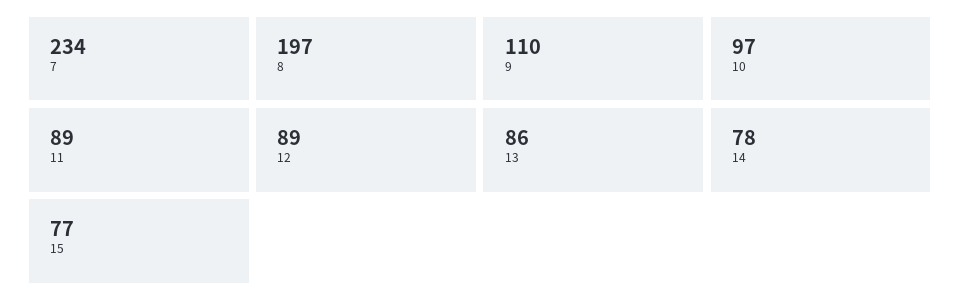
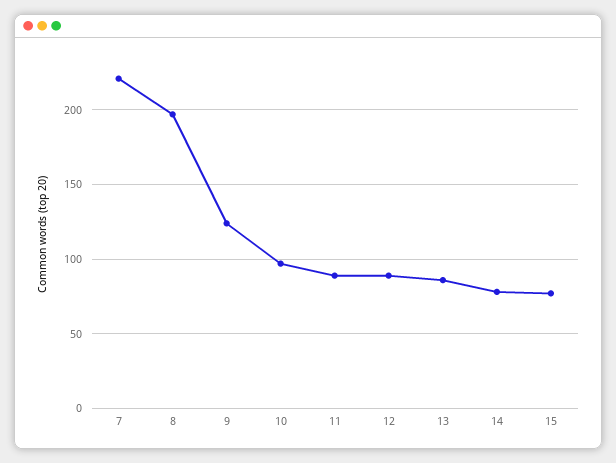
  {
-   "7": 234,
+   "7": 220,
    "8": 197,
-   "9": 110,
+   "9": 125,
    "10": 97,
    "11": 89,
    "12": 89,
    "13": 86,
    "14": 78,
    "15": 77
  }

